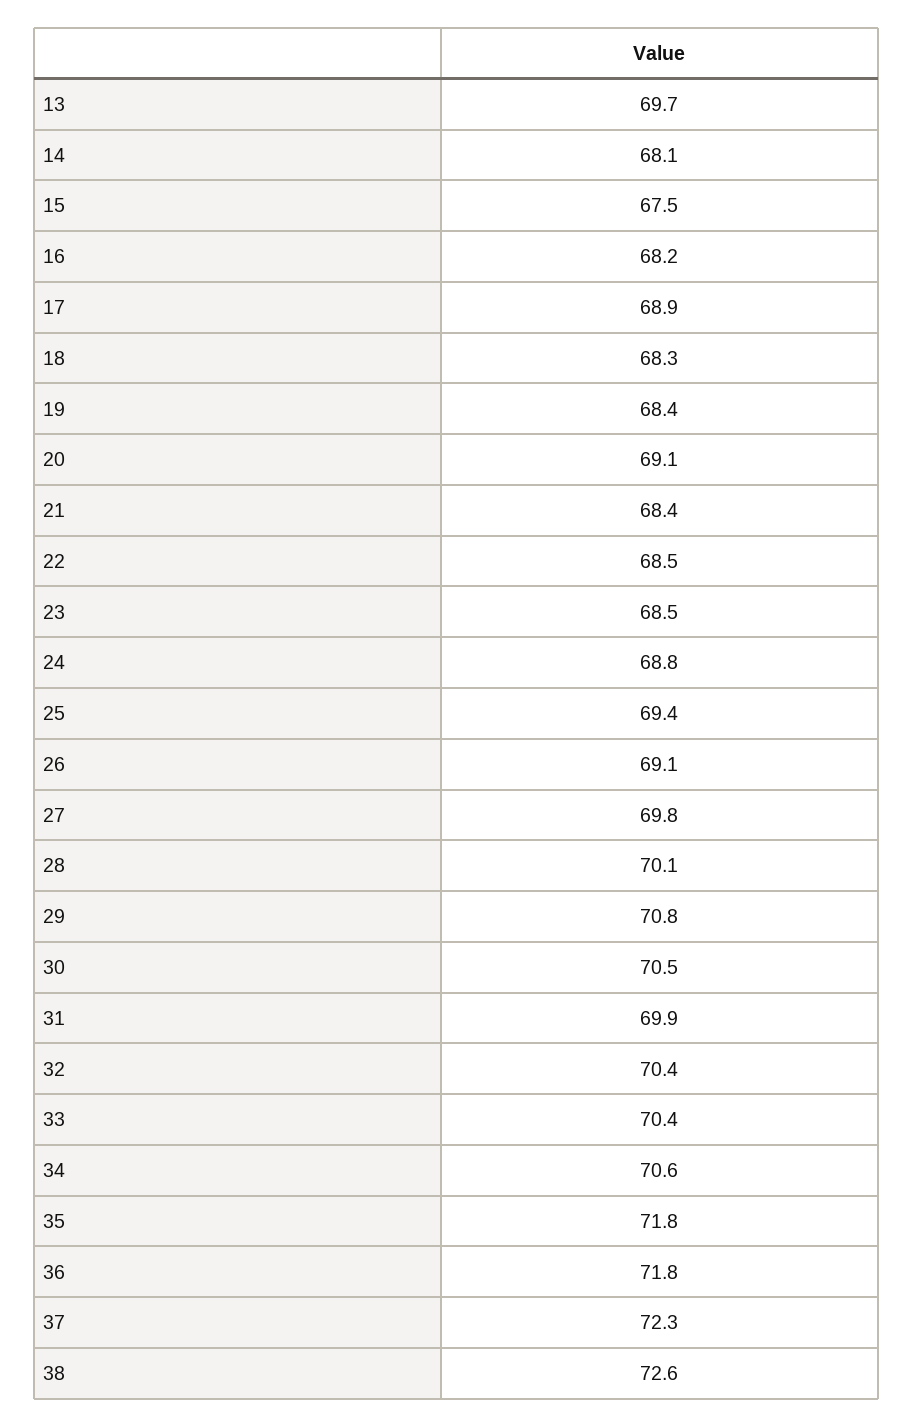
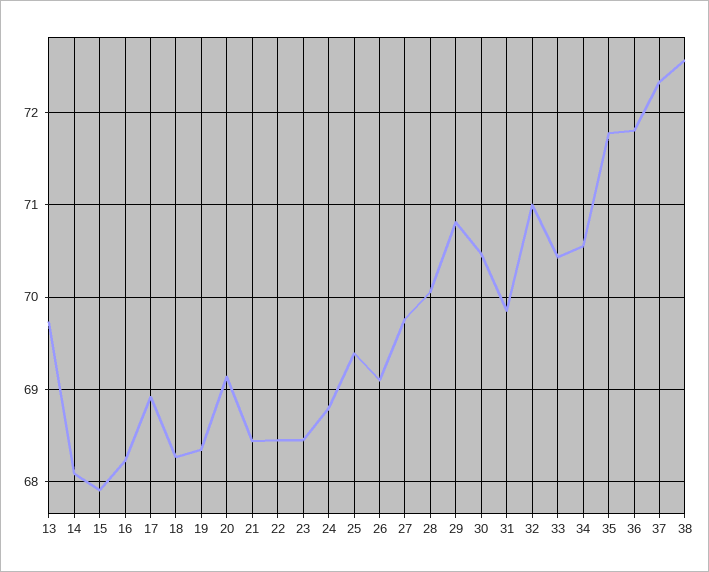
  {
    "13": 69.7,
    "14": 68.1,
-   "15": 67.5,
+   "15": 67.9,
    "16": 68.2,
    "17": 68.9,
    "18": 68.3,
    "19": 68.4,
    "20": 69.1,
    "21": 68.4,
    "22": 68.5,
    "23": 68.5,
    "24": 68.8,
    "25": 69.4,
    "26": 69.1,
    "27": 69.8,
    "28": 70.1,
    "29": 70.8,
    "30": 70.5,
    "31": 69.9,
-   "32": 70.4,
+   "32": 71,
    "33": 70.4,
    "34": 70.6,
    "35": 71.8,
    "36": 71.8,
    "37": 72.3,
    "38": 72.6
  }

